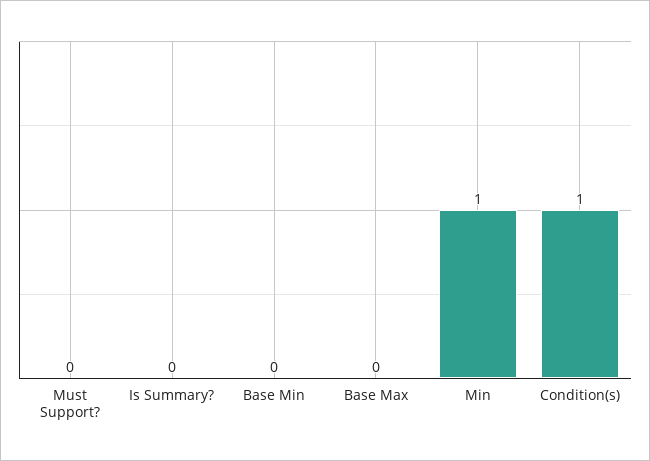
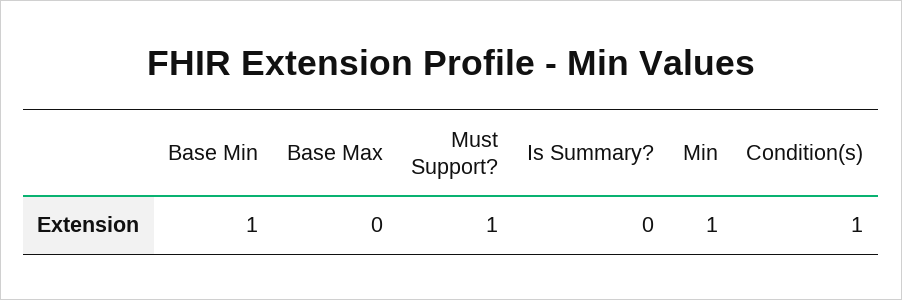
  {
-   "Must Support?": 0,
+   "Must Support?": 1,
    "Is Summary?": 0,
-   "Base Min": 0,
+   "Base Min": 1,
    "Base Max": 0,
    "Min": 1,
    "Condition(s)": 1
  }

